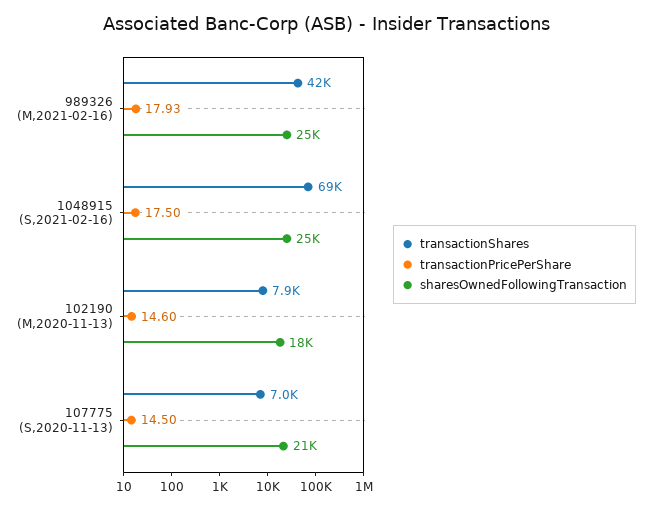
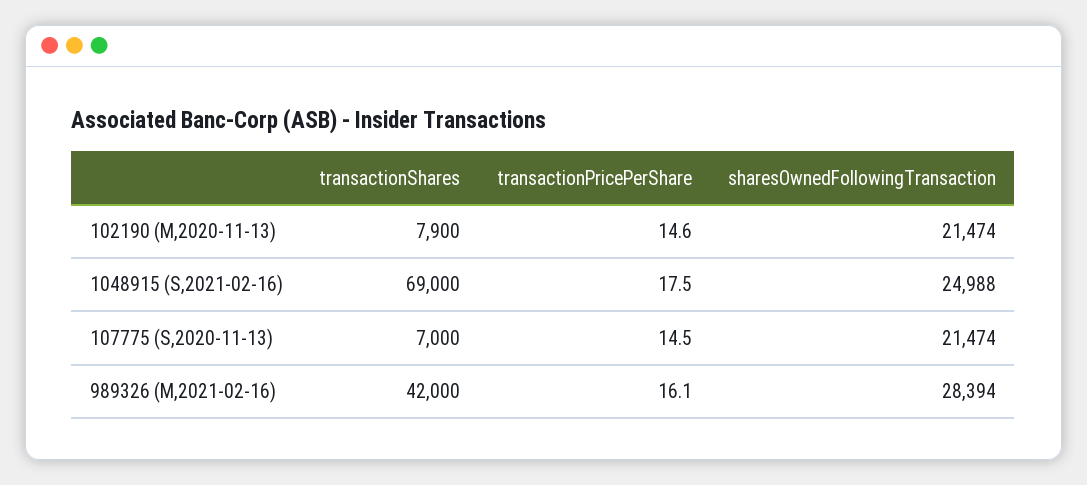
  {
    "transactionShares": {
      "989326 (M,2021-02-16)": 42000,
      "1048915 (S,2021-02-16)": 69000,
      "102190 (M,2020-11-13)": 7900,
      "107775 (S,2020-11-13)": 7000
    },
    "transactionPricePerShare": {
-     "989326 (M,2021-02-16)": 17.93,
+     "989326 (M,2021-02-16)": 16.1,
      "1048915 (S,2021-02-16)": 17.5,
      "102190 (M,2020-11-13)": 14.6,
      "107775 (S,2020-11-13)": 14.5
    },
    "sharesOwnedFollowingTransaction": {
-     "989326 (M,2021-02-16)": 25000,
+     "989326 (M,2021-02-16)": 28394,
      "1048915 (S,2021-02-16)": 24988,
-     "102190 (M,2020-11-13)": 18000,
+     "102190 (M,2020-11-13)": 21474,
      "107775 (S,2020-11-13)": 21474
    }
  }

